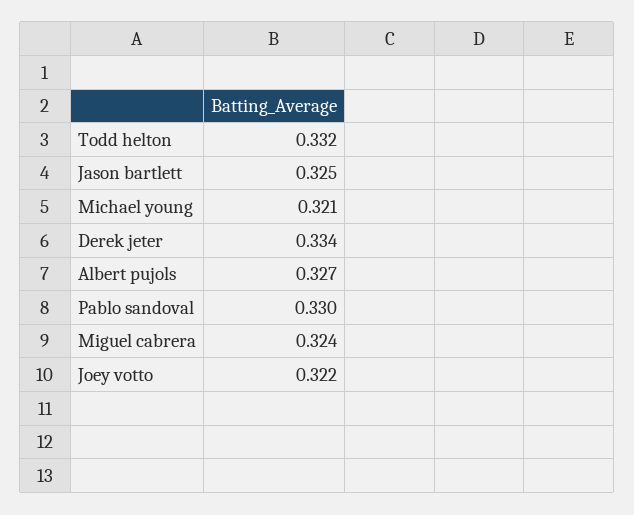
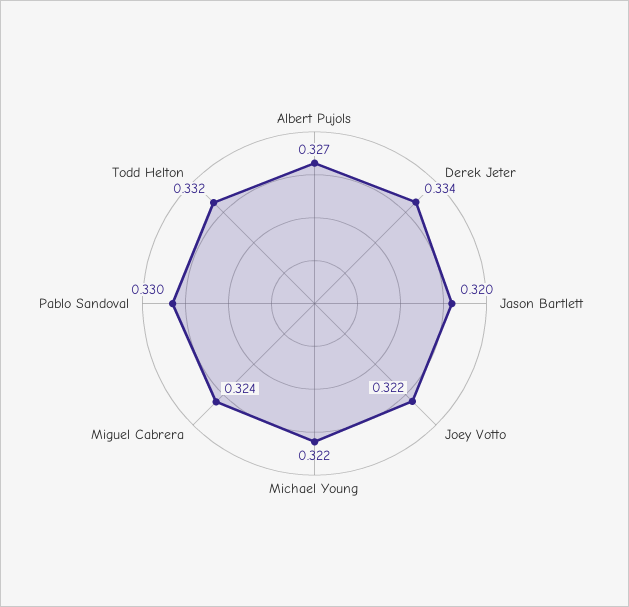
  {
    "Todd helton": 0.332,
-   "Jason bartlett": 0.325,
+   "Jason bartlett": 0.32,
-   "Michael young": 0.321,
+   "Michael young": 0.322,
    "Derek jeter": 0.334,
    "Albert pujols": 0.327,
    "Pablo sandoval": 0.33,
    "Miguel cabrera": 0.324,
    "Joey votto": 0.322
  }

